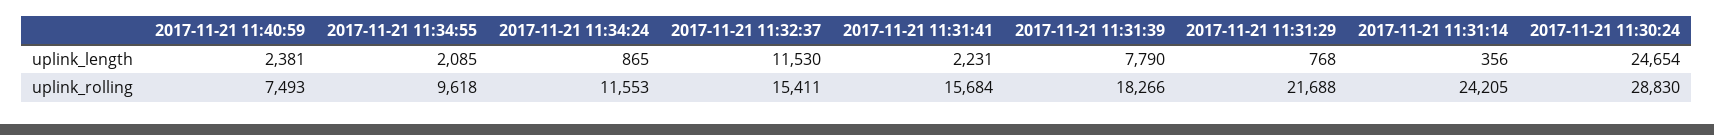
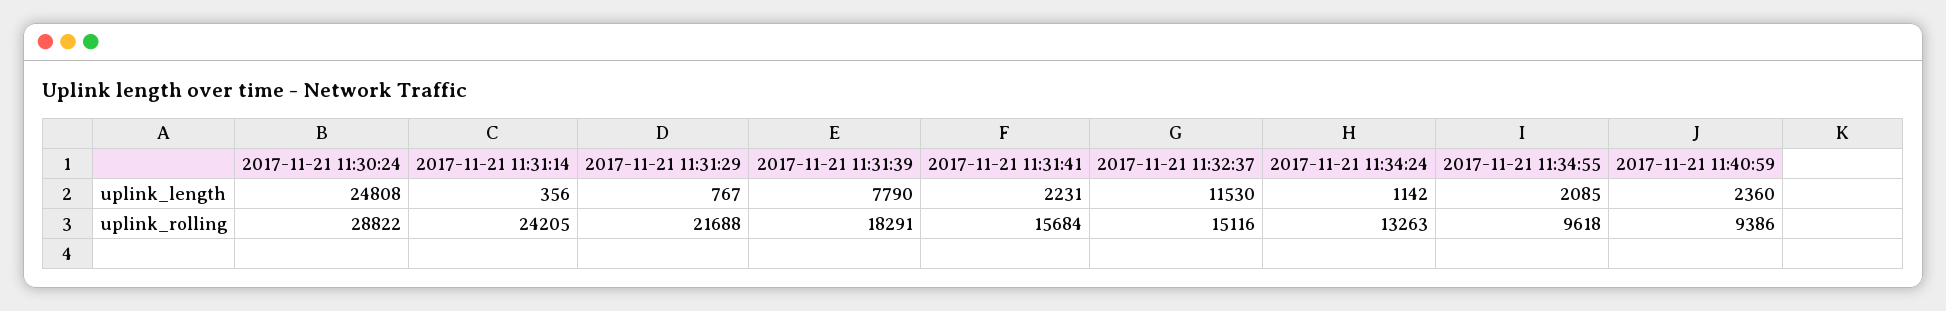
  {
    "2017-11-21 11:40:59": {
-     "uplink_length": 2381,
+     "uplink_length": 2360,
-     "uplink_rolling": 7493
+     "uplink_rolling": 9386
    },
    "2017-11-21 11:34:55": {
      "uplink_length": 2085,
      "uplink_rolling": 9618
    },
    "2017-11-21 11:34:24": {
-     "uplink_length": 865,
+     "uplink_length": 1142,
-     "uplink_rolling": 11553
+     "uplink_rolling": 13263
    },
    "2017-11-21 11:32:37": {
      "uplink_length": 11530,
-     "uplink_rolling": 15411
+     "uplink_rolling": 15116
    },
    "2017-11-21 11:31:41": {
      "uplink_length": 2231,
      "uplink_rolling": 15684
    },
    "2017-11-21 11:31:39": {
      "uplink_length": 7790,
-     "uplink_rolling": 18266
+     "uplink_rolling": 18291
    },
    "2017-11-21 11:31:29": {
-     "uplink_length": 768,
+     "uplink_length": 767,
      "uplink_rolling": 21688
    },
    "2017-11-21 11:31:14": {
      "uplink_length": 356,
      "uplink_rolling": 24205
    },
    "2017-11-21 11:30:24": {
-     "uplink_length": 24654,
+     "uplink_length": 24808,
-     "uplink_rolling": 28830
+     "uplink_rolling": 28822
    }
  }

